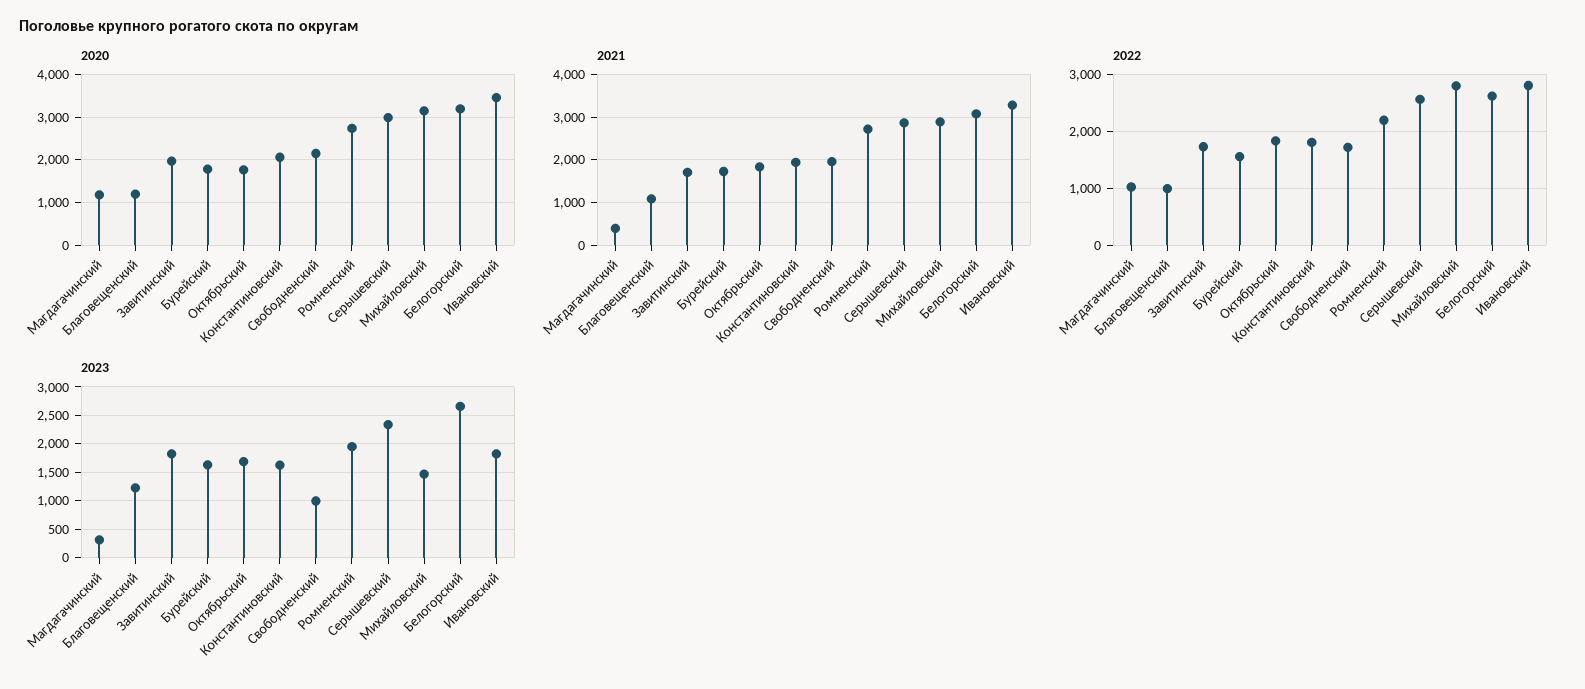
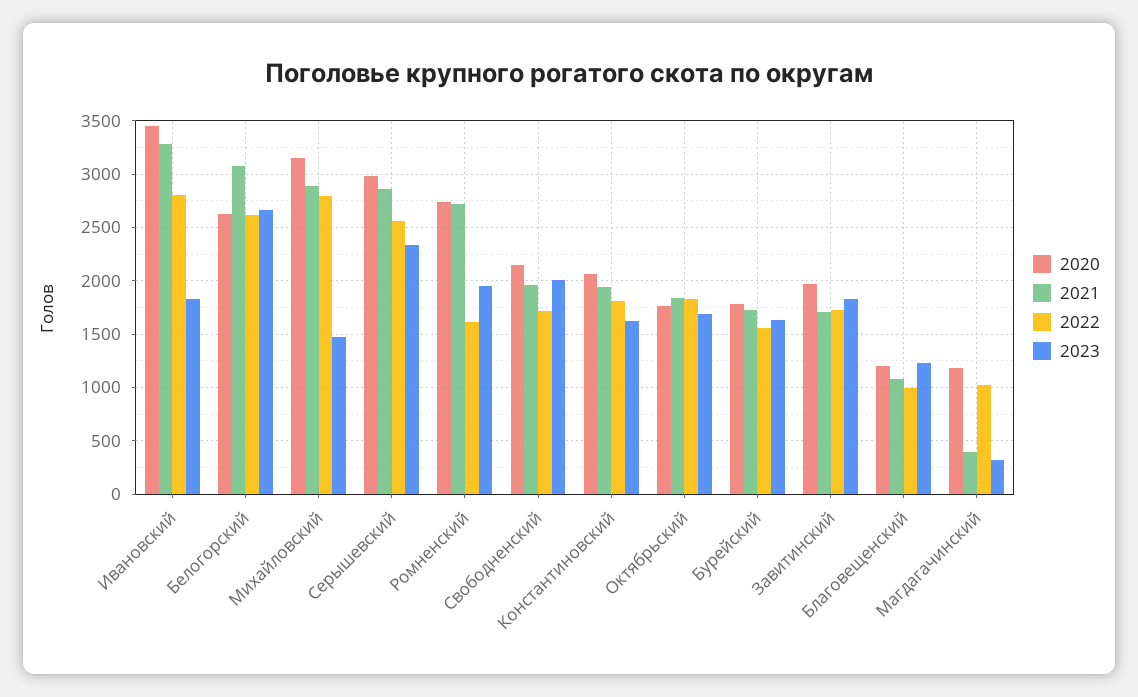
  {
    "2020": {
      "Магдагачинский": 1200,
      "Благовещенский": 1200,
      "Завитинский": 2000,
      "Бурейский": 1800,
      "Октябрьский": 1800,
      "Константиновский": 2100,
      "Свободненский": 2100,
      "Ромненский": 2700,
      "Серышевский": 3000,
      "Михайловский": 3100,
-     "Белогорский": 3200,
+     "Белогорский": 2600,
      "Ивановский": 3500
    },
    "2021": {
      "Магдагачинский": 400,
      "Благовещенский": 1100,
      "Завитинский": 1700,
      "Бурейский": 1700,
      "Октябрьский": 1800,
      "Константиновский": 1900,
      "Свободненский": 2000,
      "Ромненский": 2700,
      "Серышевский": 2900,
      "Михайловский": 2900,
      "Белогорский": 3100,
      "Ивановский": 3300
    },
    "2022": {
      "Магдагачинский": 1000,
      "Благовещенский": 1000,
      "Завитинский": 1700,
      "Бурейский": 1600,
      "Октябрьский": 1800,
      "Константиновский": 1800,
      "Свободненский": 1700,
-     "Ромненский": 2200,
+     "Ромненский": 1600,
      "Серышевский": 2600,
      "Михайловский": 2800,
      "Белогорский": 2600,
      "Ивановский": 2800
    },
    "2023": {
      "Магдагачинский": 300,
      "Благовещенский": 1200,
      "Завитинский": 1800,
      "Бурейский": 1600,
      "Октябрьский": 1700,
      "Константиновский": 1600,
-     "Свободненский": 1000,
+     "Свободненский": 2000,
      "Ромненский": 2000,
      "Серышевский": 2300,
      "Михайловский": 1500,
      "Белогорский": 2700,
      "Ивановский": 1800
    }
  }

